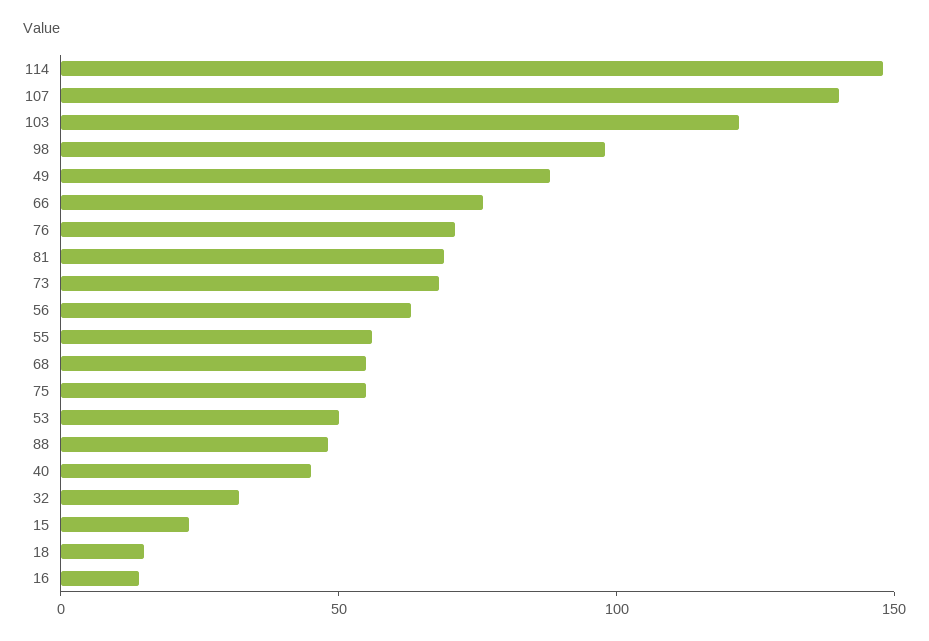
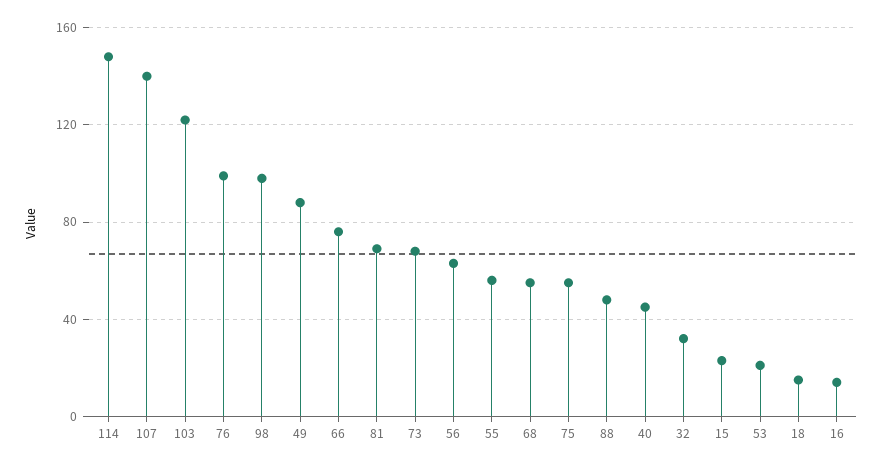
  {
    "114": 150,
    "107": 140,
    "103": 120,
    "98": 100,
    "49": 90,
    "66": 75,
-   "76": 70,
+   "76": 100,
    "81": 70,
    "73": 70,
    "56": 65,
    "55": 55,
    "68": 55,
    "75": 55,
-   "53": 50,
+   "53": 20,
    "88": 50,
    "40": 45,
    "32": 30,
    "15": 25,
    "18": 15,
    "16": 15
  }

